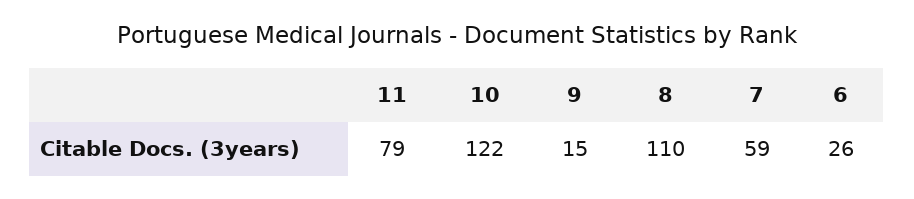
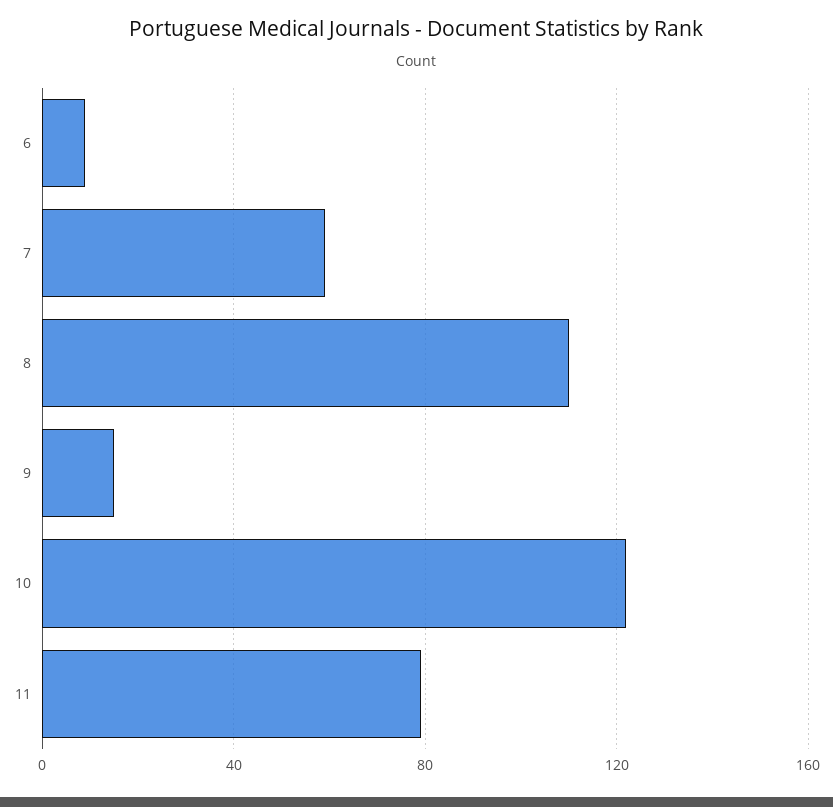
  {
    "11": 79,
    "10": 122,
    "9": 15,
    "8": 110,
    "7": 59,
-   "6": 26
+   "6": 10
  }

